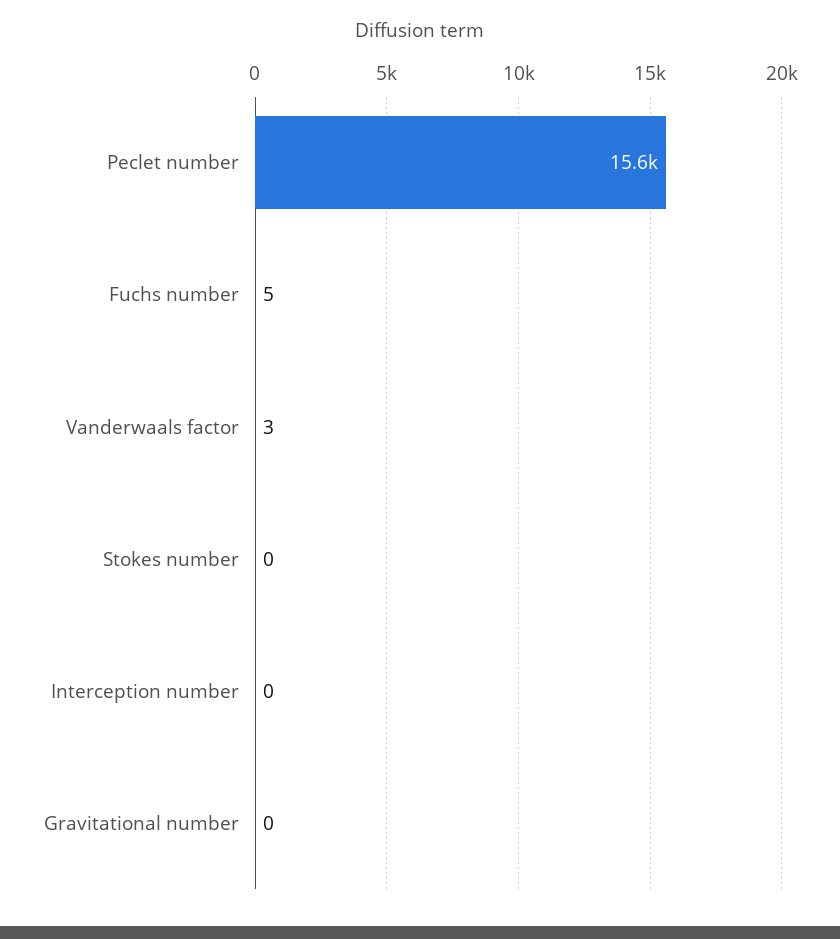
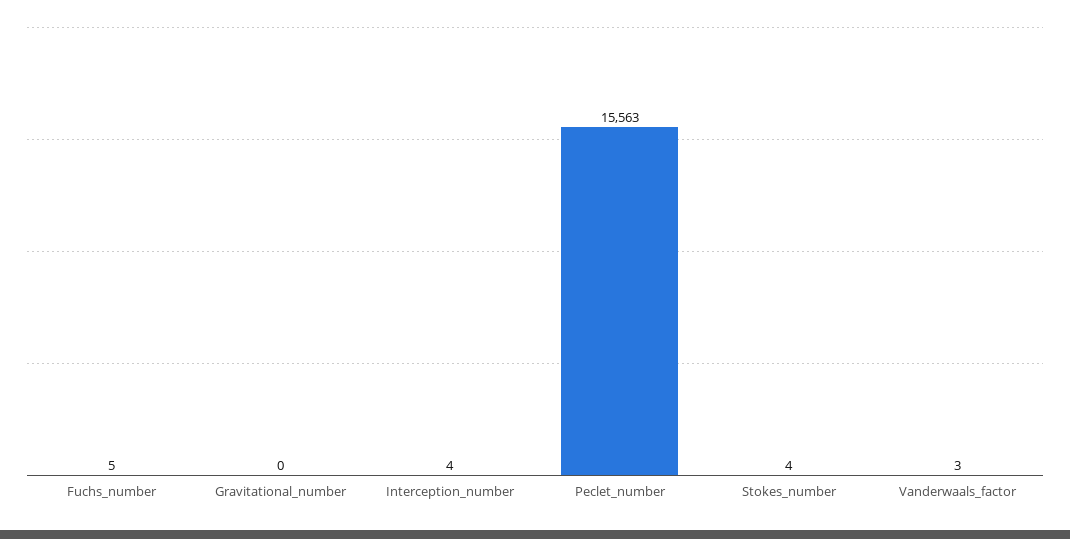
  {
    "Peclet number": 15563,
    "Fuchs number": 5,
    "Vanderwaals factor": 3,
-   "Stokes number": 0,
+   "Stokes number": 4,
-   "Interception number": 0,
+   "Interception number": 4,
    "Gravitational number": 0
  }

